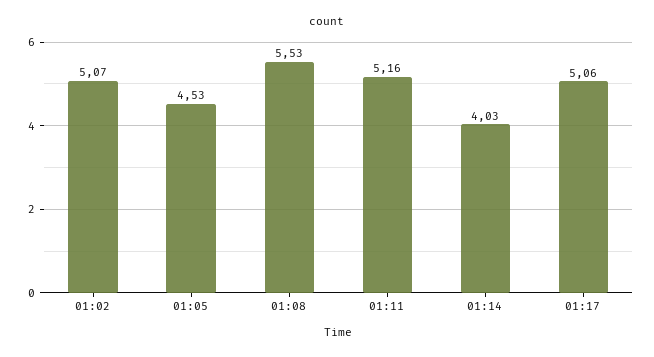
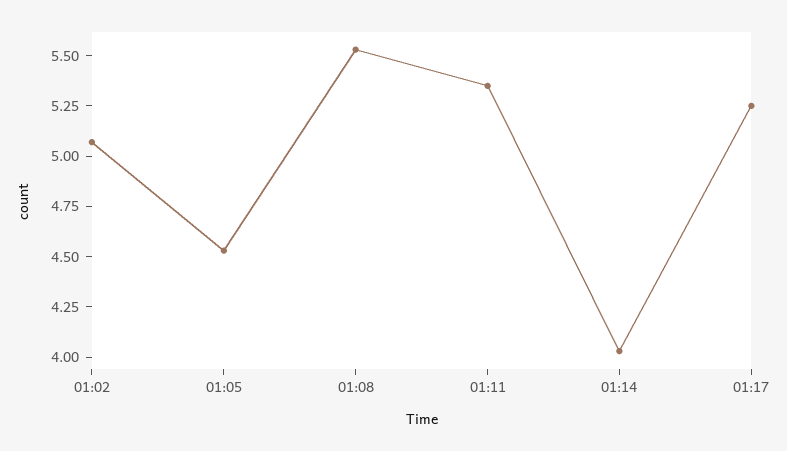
  {
    "01:02": 5.07,
    "01:05": 4.53,
    "01:08": 5.53,
-   "01:11": 5.16,
+   "01:11": 5.35,
    "01:14": 4.03,
-   "01:17": 5.06
+   "01:17": 5.25
  }

